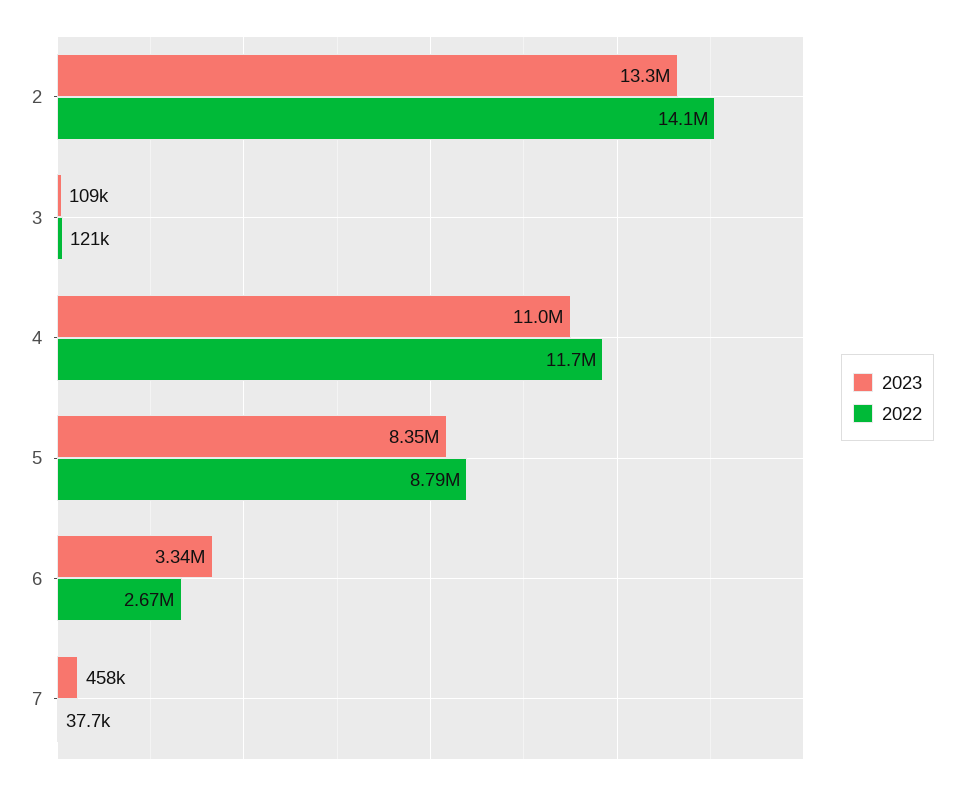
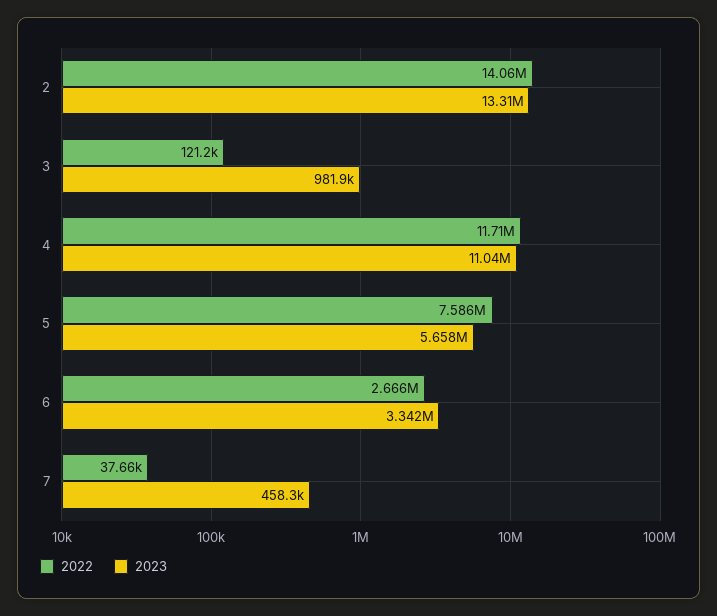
  {
    "2023": {
      "2": 13310000,
-     "3": 109000,
+     "3": 981900,
      "4": 11040000,
-     "5": 8350000,
+     "5": 5658000,
      "6": 3342000,
      "7": 458300
    },
    "2022": {
      "2": 14060000,
      "3": 121200,
      "4": 11710000,
-     "5": 8790000,
+     "5": 7586000,
      "6": 2666000,
      "7": 37660
    }
  }

